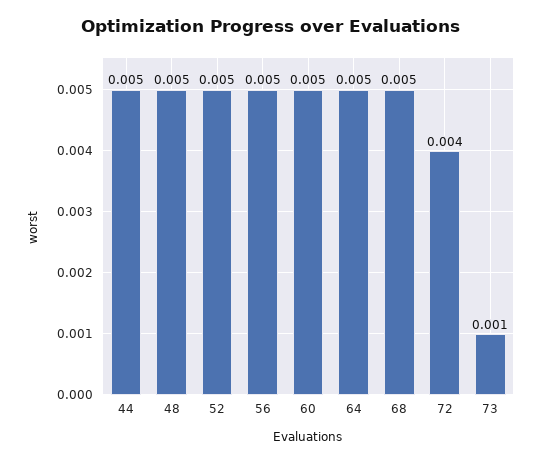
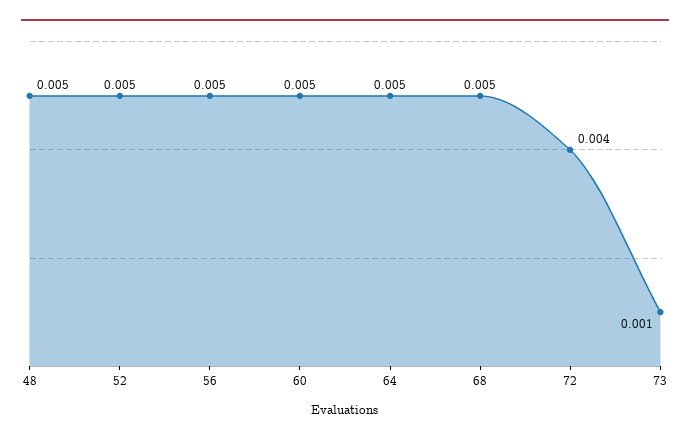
  {
-   "44": 0.005,
    "48": 0.005,
    "52": 0.005,
    "56": 0.005,
    "60": 0.005,
    "64": 0.005,
    "68": 0.005,
    "72": 0.004,
    "73": 0.001
  }

